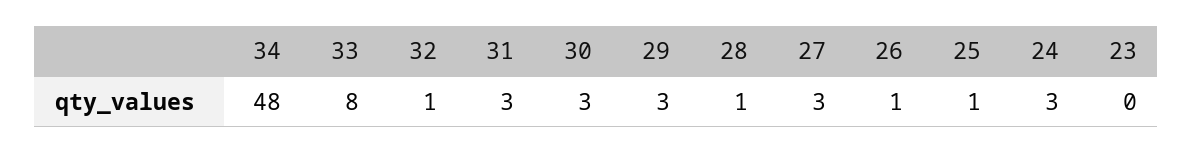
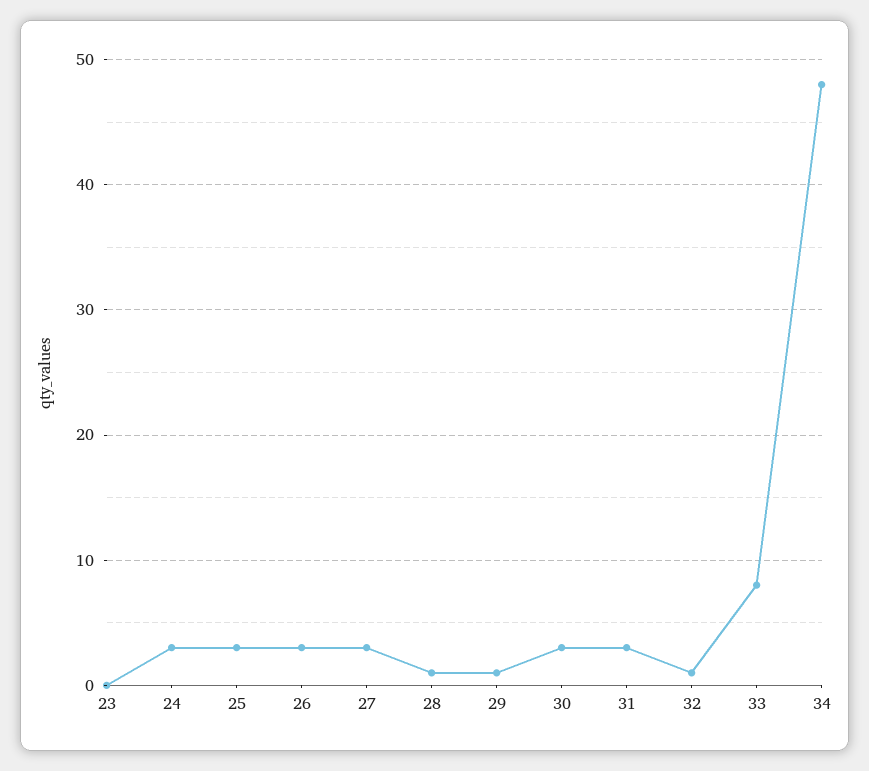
  {
    "34": 48,
    "33": 8,
    "32": 1,
    "31": 3,
    "30": 3,
-   "29": 3,
+   "29": 1,
    "28": 1,
    "27": 3,
-   "26": 1,
+   "26": 3,
-   "25": 1,
+   "25": 3,
    "24": 3,
    "23": 0
  }

